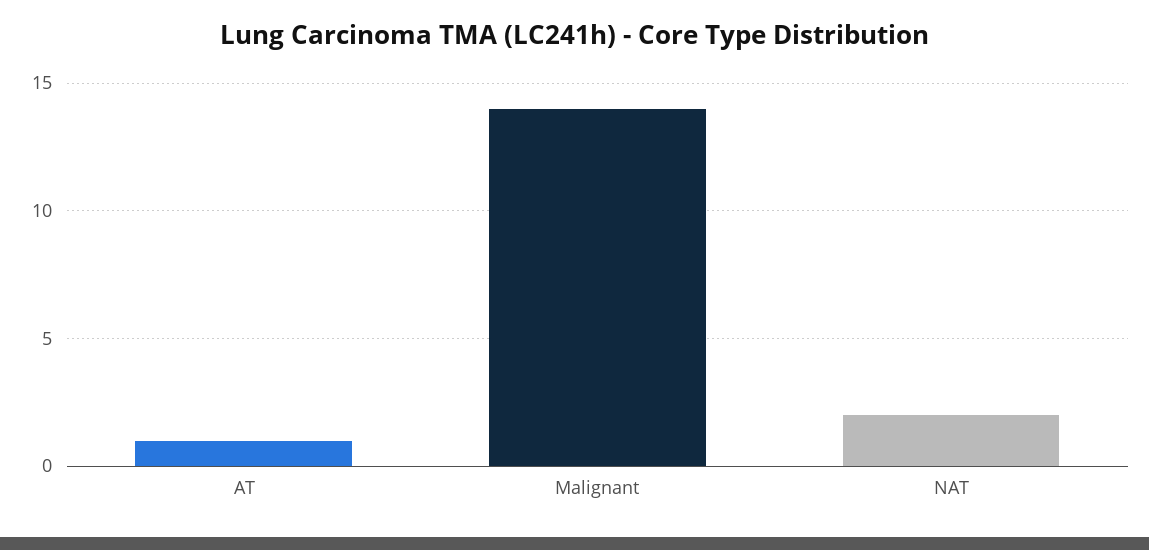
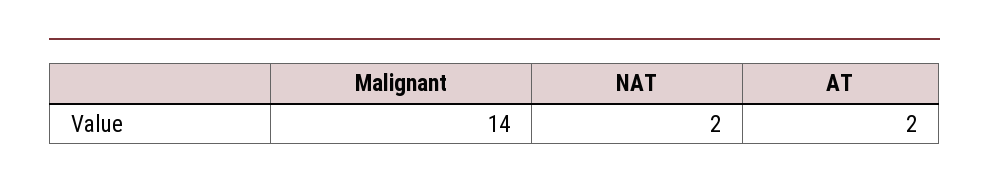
  {
-   "AT": 1,
+   "AT": 2,
    "Malignant": 14,
    "NAT": 2
  }

